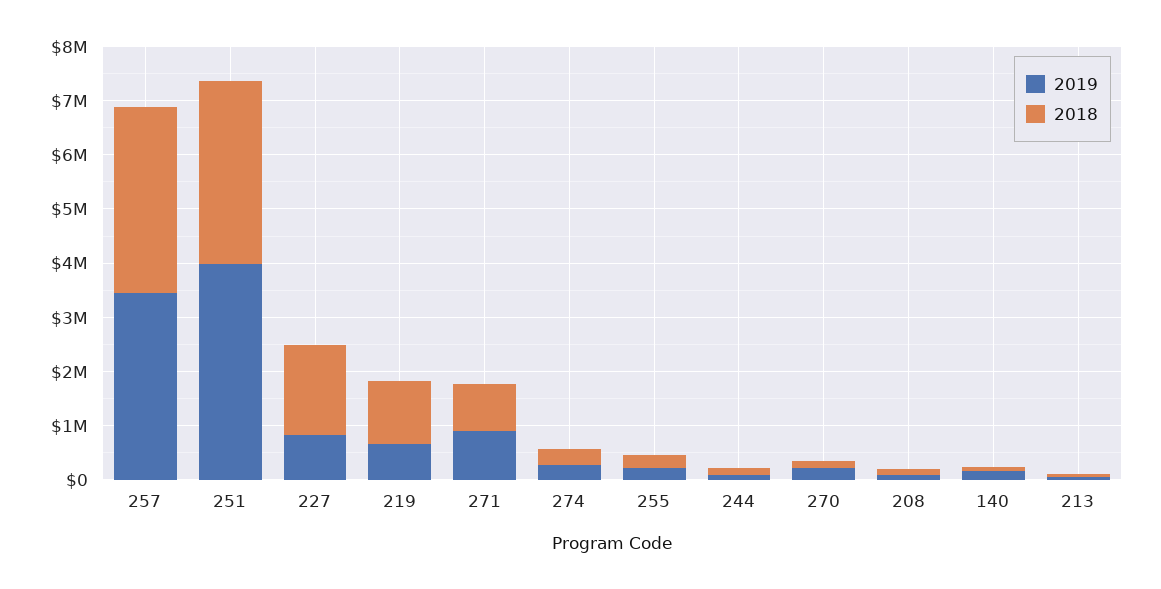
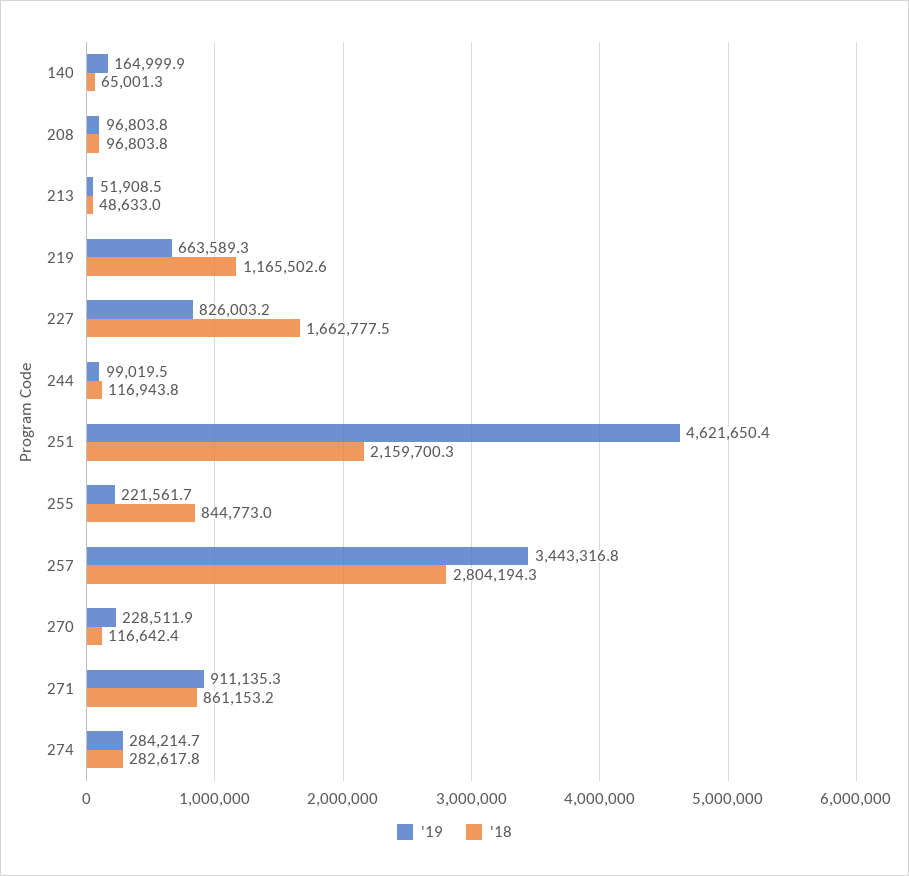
  {
    "2019": {
      "257": 3443316.8,
-     "251": 4000000,
+     "251": 4621650.4,
      "227": 826003.2,
      "219": 663589.3,
      "271": 911135.3,
      "274": 284214.7,
      "255": 221561.7,
      "244": 99019.5,
      "270": 228511.9,
      "208": 96803.8,
      "140": 164999.9,
      "213": 51908.5
    },
    "2018": {
-     "257": 3400000,
+     "257": 2804194.3,
-     "251": 3400000,
+     "251": 2159700.3,
      "227": 1662777.5,
      "219": 1165502.6,
      "271": 861153.2,
      "274": 282617.8,
-     "255": 200000,
+     "255": 844773,
      "244": 116943.8,
      "270": 116642.4,
      "208": 96803.8,
      "140": 65001.3,
      "213": 48633
    }
  }

